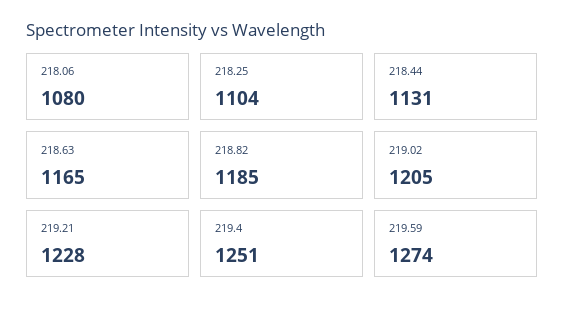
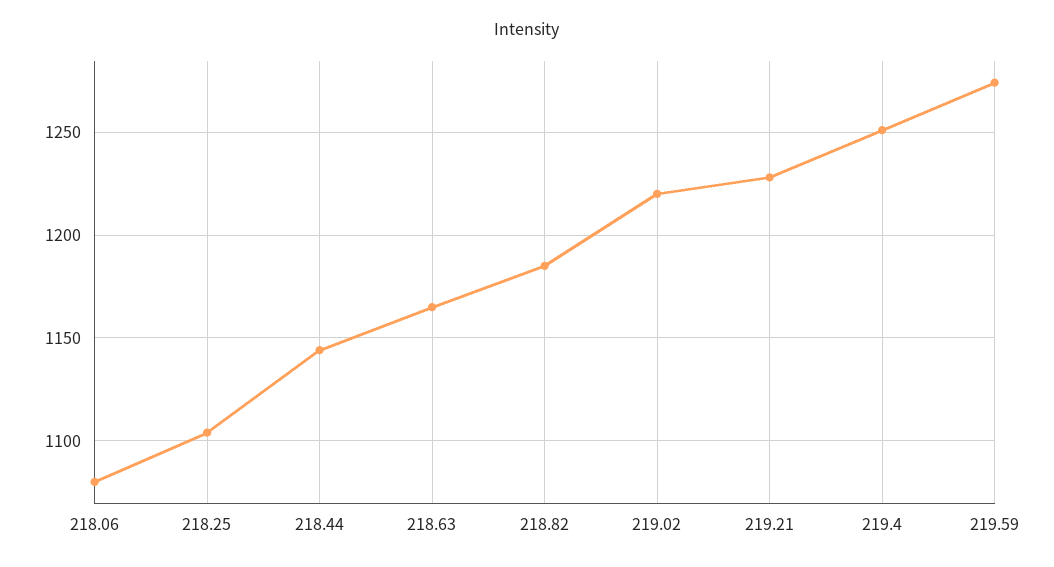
  {
    "218.06": 1080,
    "218.25": 1104,
-   "218.44": 1131,
+   "218.44": 1145,
    "218.63": 1165,
    "218.82": 1185,
-   "219.02": 1205,
+   "219.02": 1220,
    "219.21": 1228,
    "219.4": 1251,
    "219.59": 1274
  }

